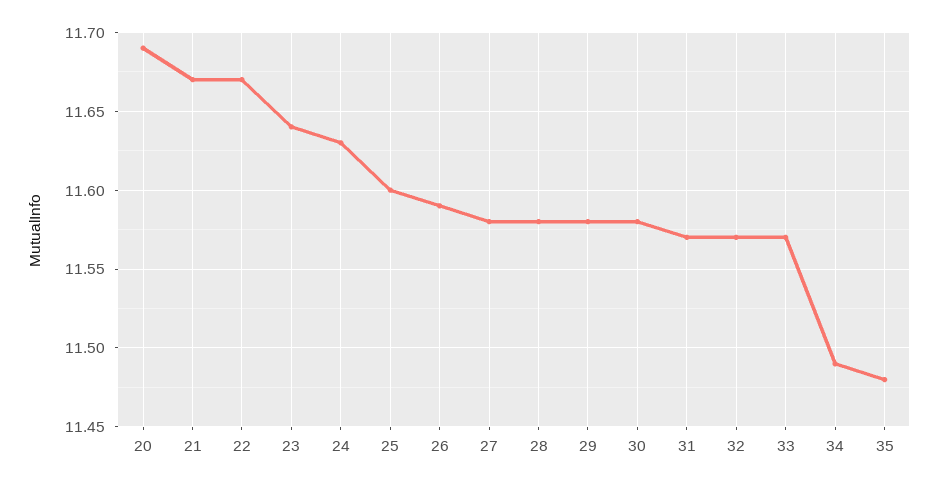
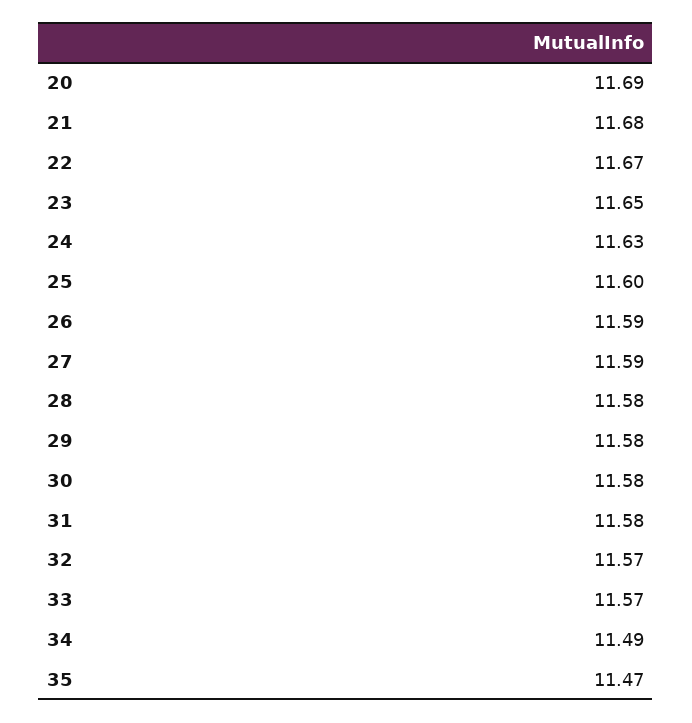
  {
    "20": 11.69,
-   "21": 11.67,
+   "21": 11.68,
    "22": 11.67,
-   "23": 11.64,
+   "23": 11.65,
    "24": 11.63,
    "25": 11.6,
    "26": 11.59,
-   "27": 11.58,
+   "27": 11.59,
    "28": 11.58,
    "29": 11.58,
    "30": 11.58,
-   "31": 11.57,
+   "31": 11.58,
    "32": 11.57,
    "33": 11.57,
    "34": 11.49,
-   "35": 11.48
+   "35": 11.47
  }

